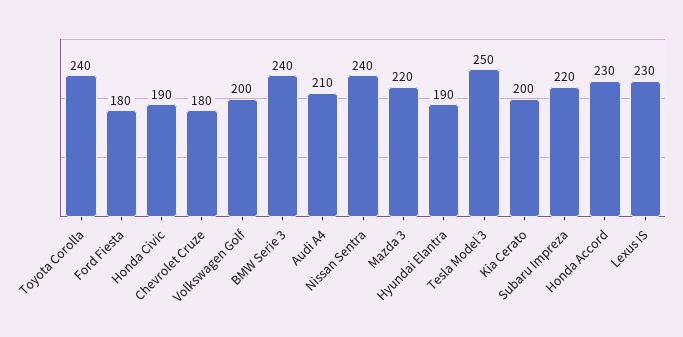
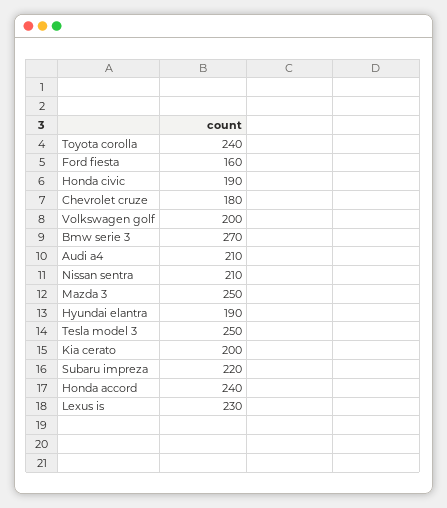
  {
    "Toyota Corolla": 240,
-   "Ford Fiesta": 180,
+   "Ford Fiesta": 160,
    "Honda Civic": 190,
    "Chevrolet Cruze": 180,
    "Volkswagen Golf": 200,
-   "BMW Serie 3": 240,
+   "BMW Serie 3": 270,
    "Audi A4": 210,
-   "Nissan Sentra": 240,
+   "Nissan Sentra": 210,
-   "Mazda 3": 220,
+   "Mazda 3": 250,
    "Hyundai Elantra": 190,
    "Tesla Model 3": 250,
    "Kia Cerato": 200,
    "Subaru Impreza": 220,
-   "Honda Accord": 230,
+   "Honda Accord": 240,
    "Lexus IS": 230
  }

